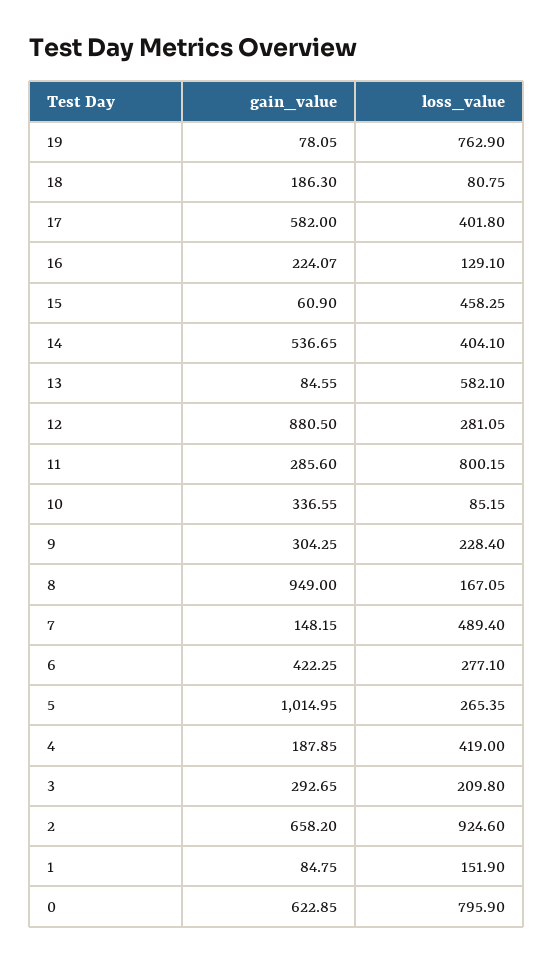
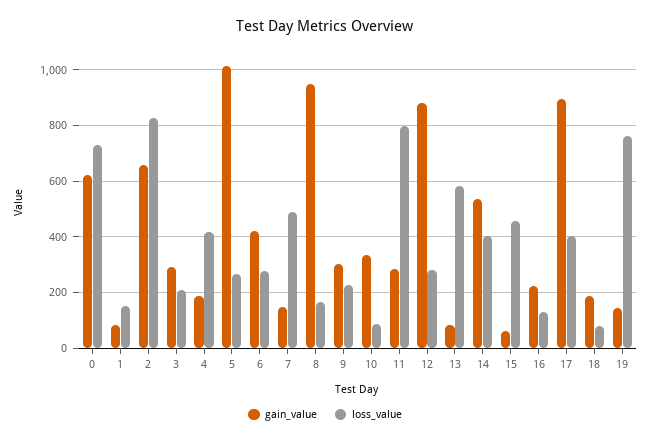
  {
    "gain_value": {
-     "19": 78.05,
+     "19": 150,
      "18": 186.3,
-     "17": 582,
+     "17": 900,
      "16": 224.07,
      "15": 60.9,
      "14": 536.65,
      "13": 84.55,
      "12": 880.5,
      "11": 285.6,
      "10": 336.55,
      "9": 304.25,
      "8": 949,
      "7": 148.15,
      "6": 422.25,
      "5": 1014.95,
      "4": 187.85,
      "3": 292.65,
      "2": 658.2,
      "1": 84.75,
      "0": 622.85
    },
    "loss_value": {
      "19": 762.9,
      "18": 80.75,
      "17": 401.8,
      "16": 129.1,
      "15": 458.25,
      "14": 404.1,
      "13": 582.1,
      "12": 281.05,
      "11": 800.15,
      "10": 85.15,
      "9": 228.4,
      "8": 167.05,
      "7": 489.4,
      "6": 277.1,
      "5": 265.35,
      "4": 419,
      "3": 209.8,
-     "2": 924.6,
+     "2": 825,
      "1": 151.9,
-     "0": 795.9
+     "0": 725
    }
  }

